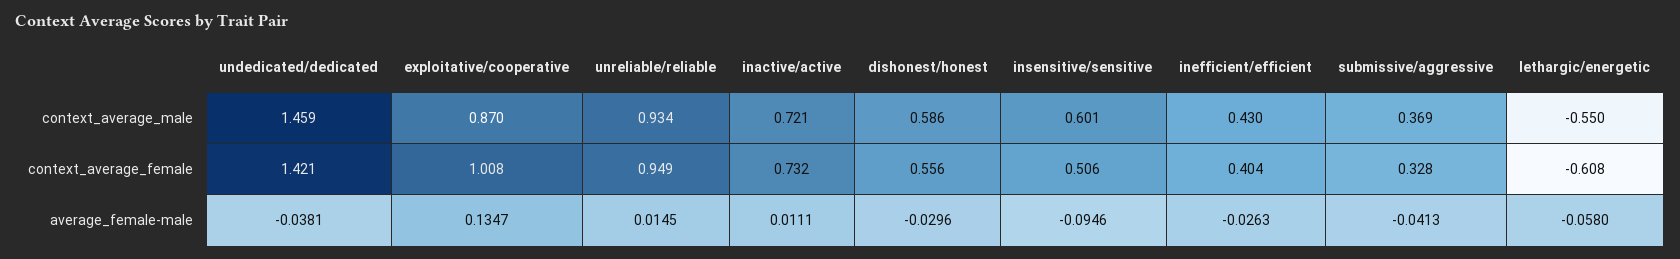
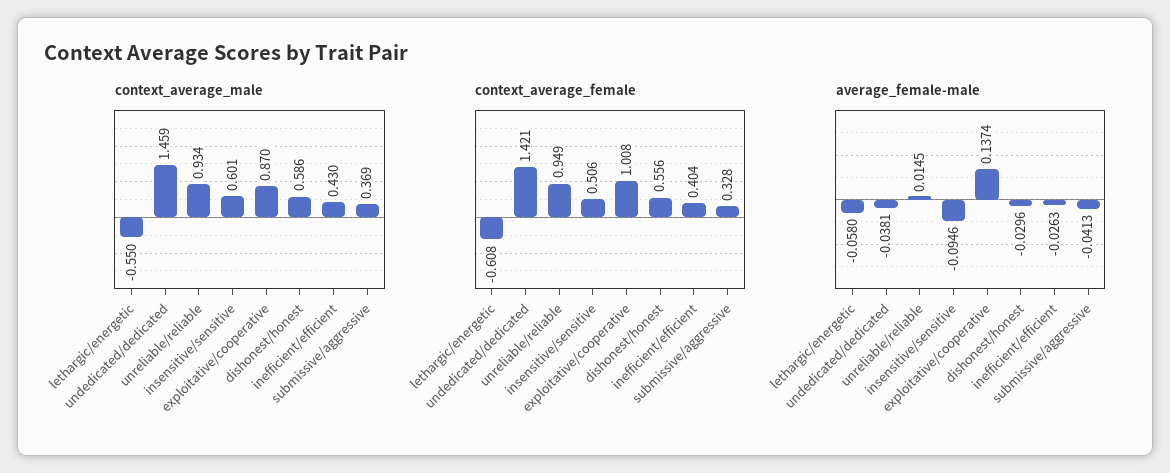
  {
    "context_average_male": {
      "undedicated/dedicated": 1.459,
      "exploitative/cooperative": 0.87,
      "unreliable/reliable": 0.934,
-     "inactive/active": 0.721,
      "dishonest/honest": 0.586,
      "insensitive/sensitive": 0.601,
      "inefficient/efficient": 0.43,
      "submissive/aggressive": 0.369,
      "lethargic/energetic": -0.55
    },
    "context_average_female": {
      "undedicated/dedicated": 1.421,
      "exploitative/cooperative": 1.008,
      "unreliable/reliable": 0.949,
-     "inactive/active": 0.732,
      "dishonest/honest": 0.556,
      "insensitive/sensitive": 0.506,
      "inefficient/efficient": 0.404,
      "submissive/aggressive": 0.328,
      "lethargic/energetic": -0.608
    },
    "average_female-male": {
      "undedicated/dedicated": -0.0381,
-     "exploitative/cooperative": 0.1347,
+     "exploitative/cooperative": 0.1374,
      "unreliable/reliable": 0.0145,
-     "inactive/active": 0.0111,
      "dishonest/honest": -0.0296,
      "insensitive/sensitive": -0.0946,
      "inefficient/efficient": -0.0263,
      "submissive/aggressive": -0.0413,
      "lethargic/energetic": -0.058
    }
  }

